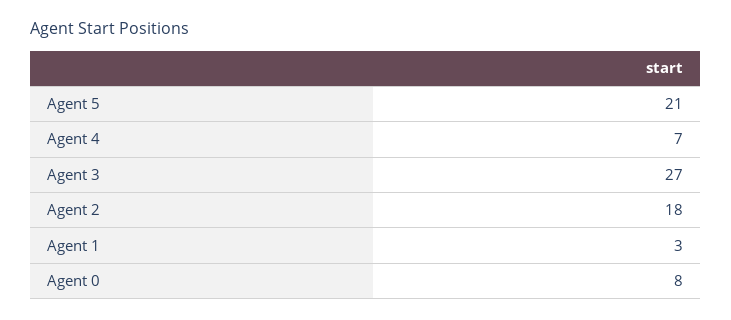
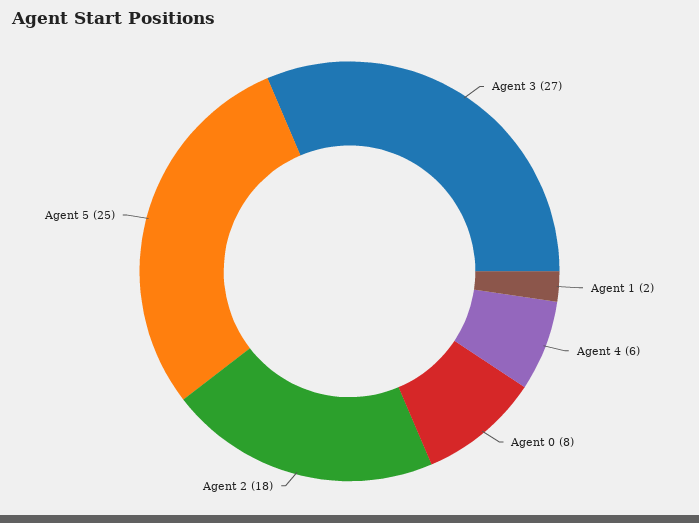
  {
-   "Agent 5": 21,
+   "Agent 5": 25,
-   "Agent 4": 7,
+   "Agent 4": 6,
    "Agent 3": 27,
    "Agent 2": 18,
-   "Agent 1": 3,
+   "Agent 1": 2,
    "Agent 0": 8
  }

